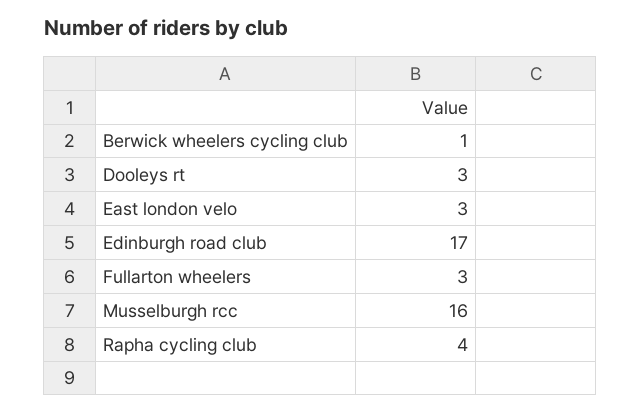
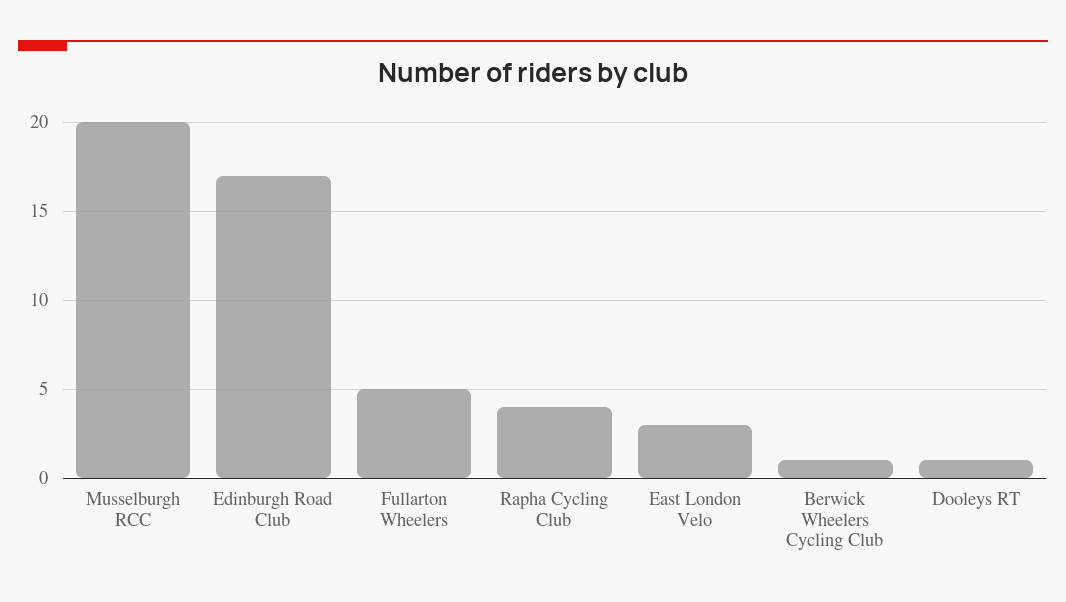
  {
    "Berwick wheelers cycling club": 1,
-   "Dooleys rt": 3,
+   "Dooleys rt": 1,
    "East london velo": 3,
    "Edinburgh road club": 17,
-   "Fullarton wheelers": 3,
+   "Fullarton wheelers": 5,
-   "Musselburgh rcc": 16,
+   "Musselburgh rcc": 20,
    "Rapha cycling club": 4
  }

